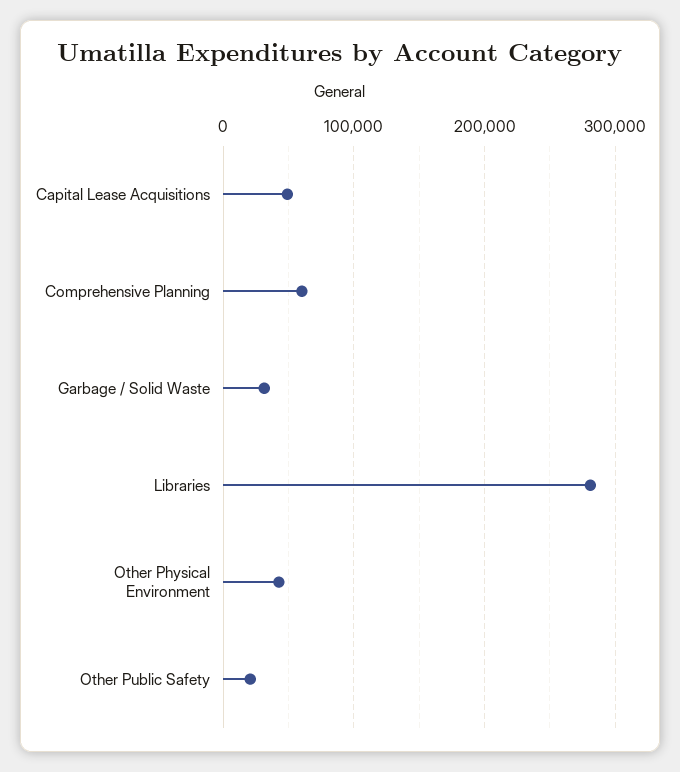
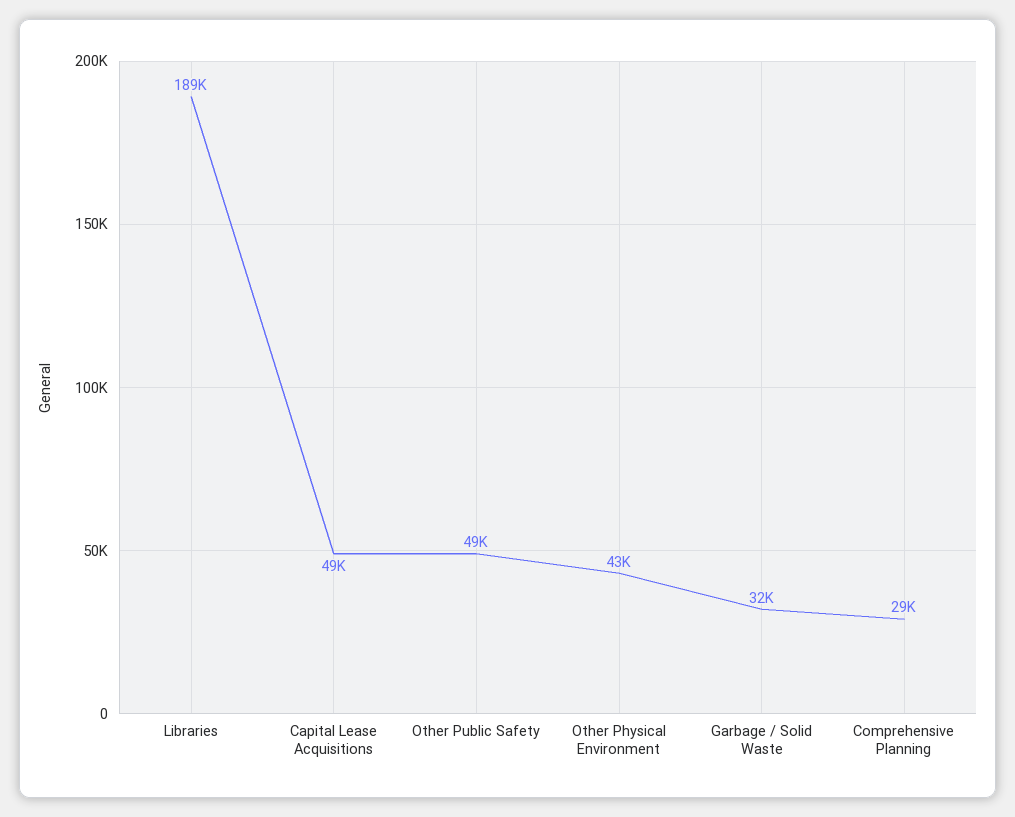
  {
    "Capital Lease Acquisitions": 49000,
-   "Comprehensive Planning": 60000,
+   "Comprehensive Planning": 29000,
    "Garbage / Solid Waste": 32000,
-   "Libraries": 280000,
+   "Libraries": 189000,
    "Other Physical Environment": 43000,
-   "Other Public Safety": 20000
+   "Other Public Safety": 49000
  }

